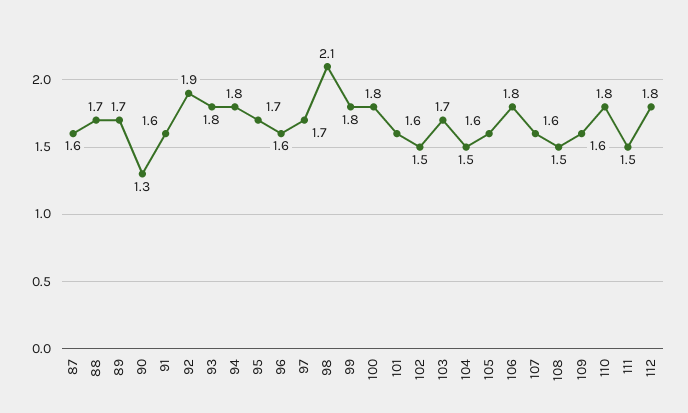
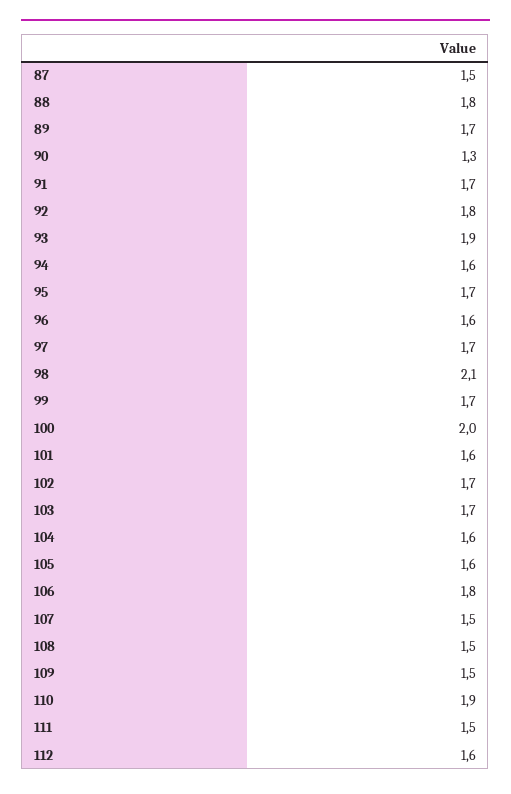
  {
-   "87": 1.6,
+   "87": 1.5,
-   "88": 1.7,
+   "88": 1.8,
    "89": 1.7,
    "90": 1.3,
-   "91": 1.6,
+   "91": 1.7,
-   "92": 1.9,
+   "92": 1.8,
-   "93": 1.8,
+   "93": 1.9,
-   "94": 1.8,
+   "94": 1.6,
    "95": 1.7,
    "96": 1.6,
    "97": 1.7,
    "98": 2.1,
-   "99": 1.8,
+   "99": 1.7,
-   "100": 1.8,
+   "100": 2,
    "101": 1.6,
-   "102": 1.5,
+   "102": 1.7,
    "103": 1.7,
-   "104": 1.5,
+   "104": 1.6,
    "105": 1.6,
    "106": 1.8,
-   "107": 1.6,
+   "107": 1.5,
    "108": 1.5,
-   "109": 1.6,
+   "109": 1.5,
-   "110": 1.8,
+   "110": 1.9,
    "111": 1.5,
-   "112": 1.8
+   "112": 1.6
  }

